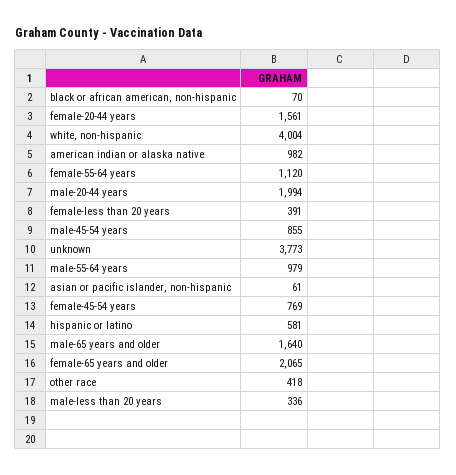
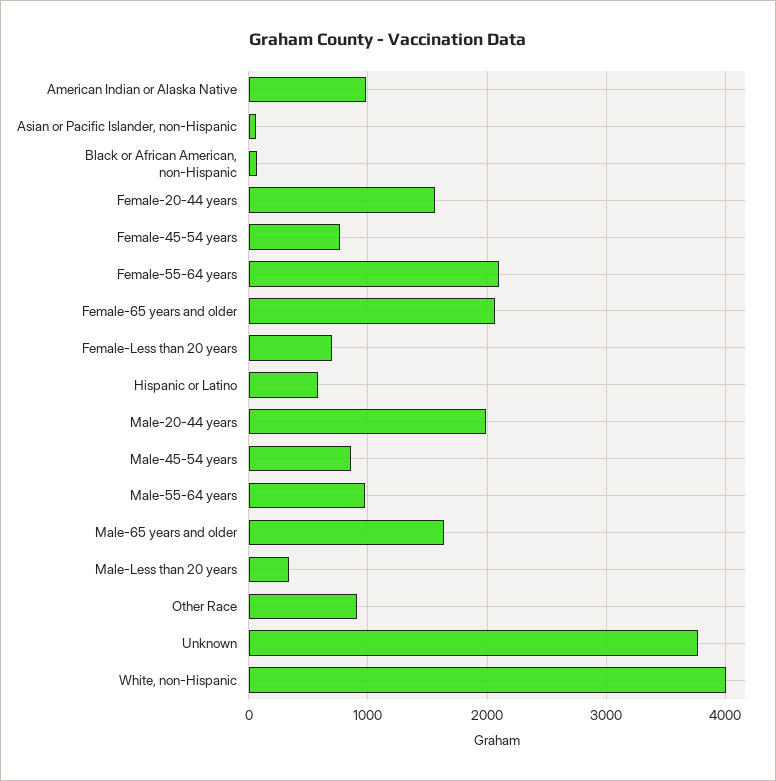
  {
    "black or african american, non-hispanic": 70,
    "female-20-44 years": 1561,
    "white, non-hispanic": 4004,
    "american indian or alaska native": 982,
-   "female-55-64 years": 1120,
+   "female-55-64 years": 2100,
    "male-20-44 years": 1994,
-   "female-less than 20 years": 391,
+   "female-less than 20 years": 700,
    "male-45-54 years": 855,
    "unknown": 3773,
    "male-55-64 years": 979,
    "asian or pacific islander, non-hispanic": 61,
    "female-45-54 years": 769,
    "hispanic or latino": 581,
    "male-65 years and older": 1640,
    "female-65 years and older": 2065,
-   "other race": 418,
+   "other race": 900,
    "male-less than 20 years": 336
  }

